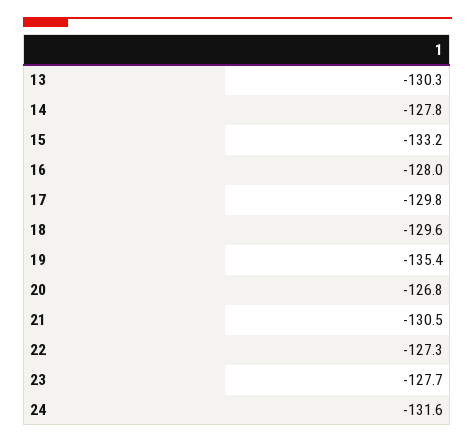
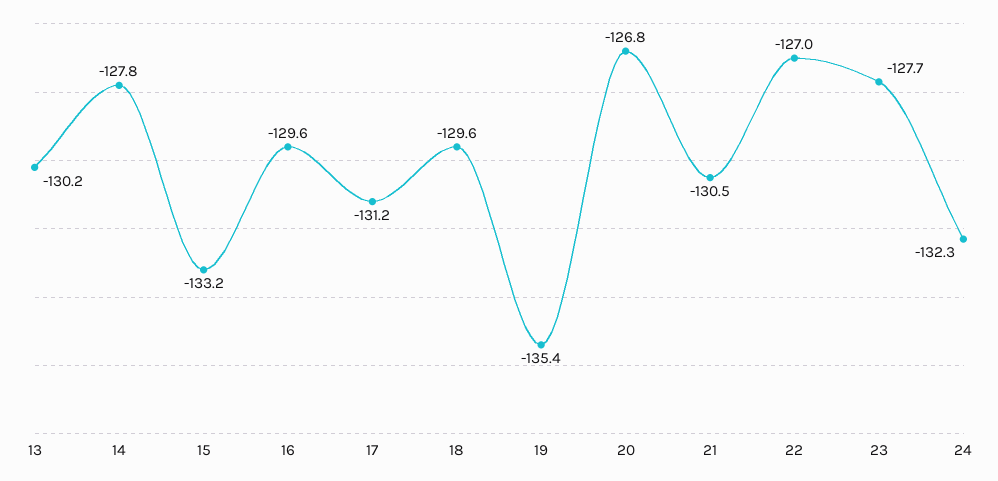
  {
-   "13": -130.3,
+   "13": -130.2,
    "14": -127.8,
    "15": -133.2,
-   "16": -128,
+   "16": -129.6,
-   "17": -129.8,
+   "17": -131.2,
    "18": -129.6,
    "19": -135.4,
    "20": -126.8,
    "21": -130.5,
-   "22": -127.3,
+   "22": -127,
    "23": -127.7,
-   "24": -131.6
+   "24": -132.3
  }

